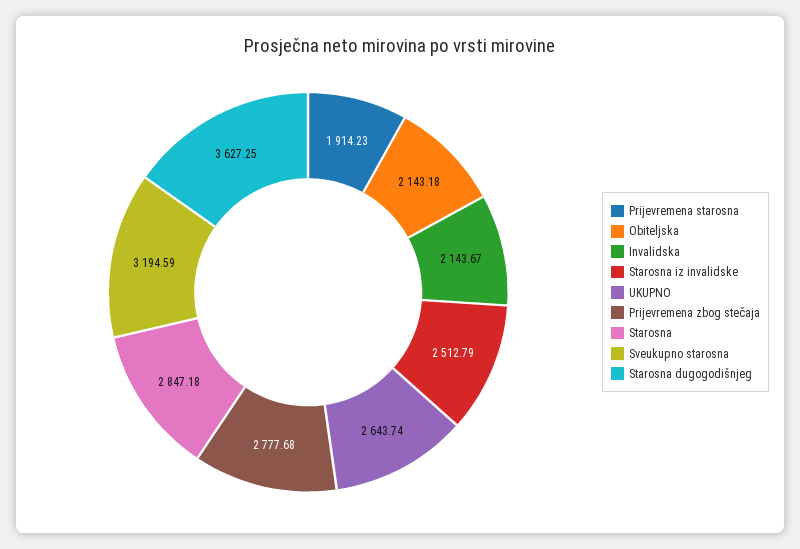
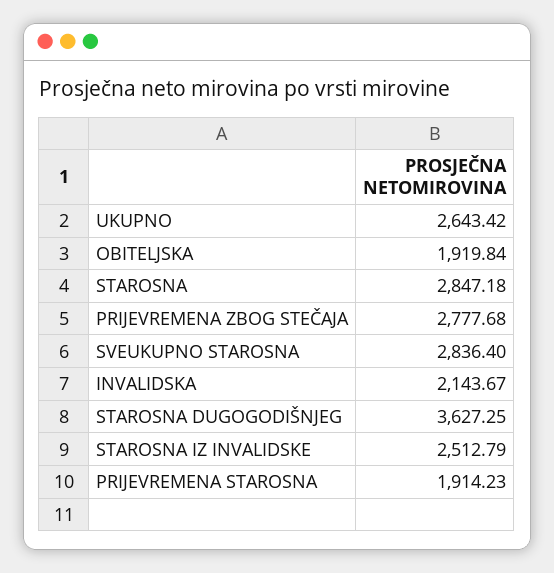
  {
    "Prijevremena starosna": 1914.23,
-   "Obiteljska": 2143.18,
+   "Obiteljska": 1919.84,
    "Invalidska": 2143.67,
    "Starosna iz invalidske": 2512.79,
-   "UKUPNO": 2643.74,
+   "UKUPNO": 2643.42,
    "Prijevremena zbog stečaja": 2777.68,
    "Starosna": 2847.18,
-   "Sveukupno starosna": 3194.59,
+   "Sveukupno starosna": 2836.4,
    "Starosna dugogodišnjeg": 3627.25
  }

